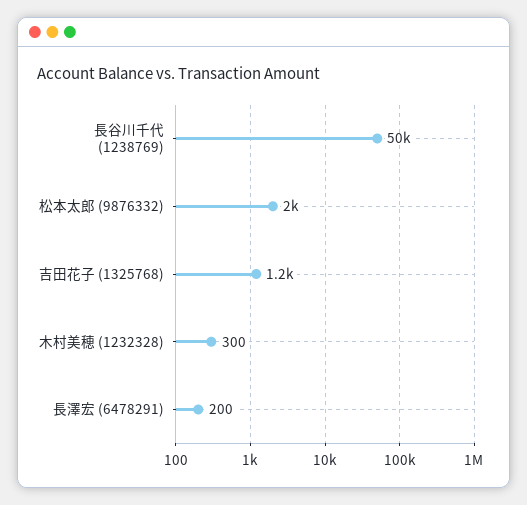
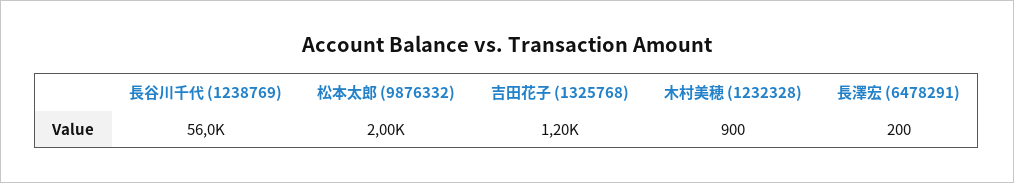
  {
-   "長谷川千代 (1238769)": 50000,
+   "長谷川千代 (1238769)": 56000,
    "松本太郎 (9876332)": 2000,
    "吉田花子 (1325768)": 1200,
-   "木村美穂 (1232328)": 300,
+   "木村美穂 (1232328)": 900,
    "長澤宏 (6478291)": 200
  }

